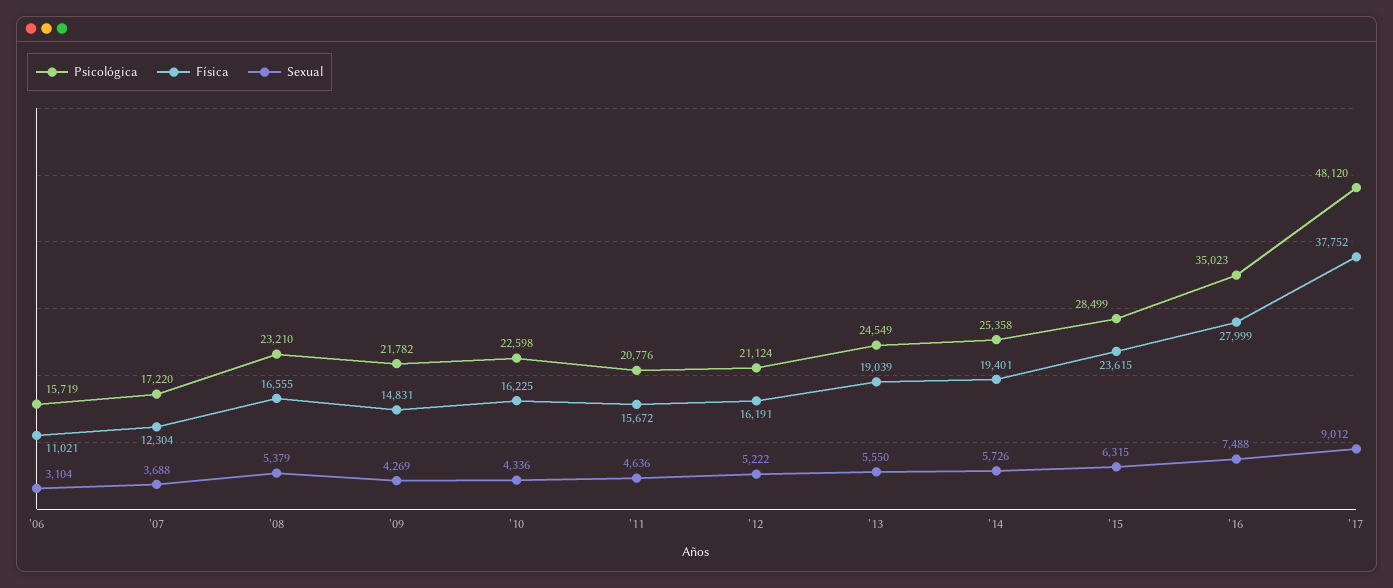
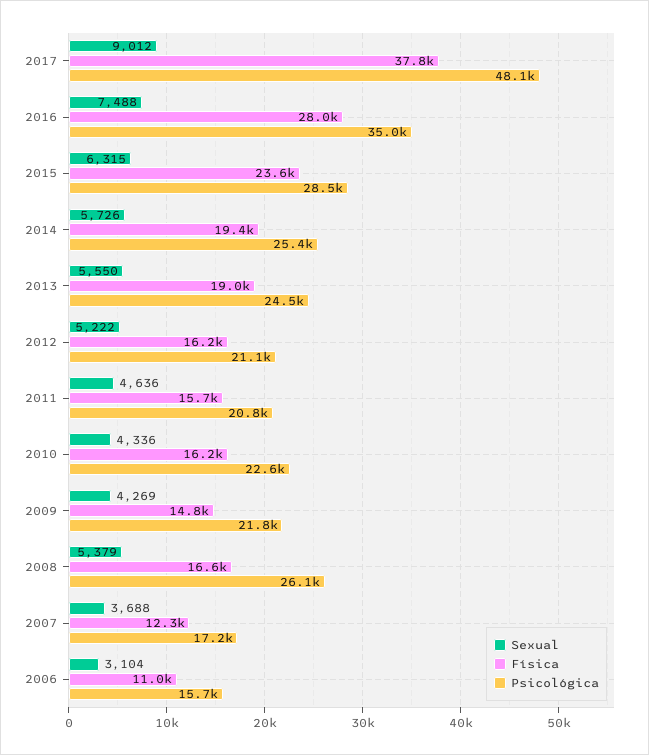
  {
    "Psicológica": {
      "'06": 15719,
      "'07": 17220,
-     "'08": 23210,
+     "'08": 26100,
      "'09": 21782,
      "'10": 22598,
      "'11": 20776,
      "'12": 21124,
      "'13": 24549,
      "'14": 25358,
      "'15": 28499,
      "'16": 35023,
      "'17": 48120
    },
    "Física": {
      "'06": 11021,
      "'07": 12304,
      "'08": 16555,
      "'09": 14831,
      "'10": 16225,
      "'11": 15672,
      "'12": 16191,
      "'13": 19039,
      "'14": 19401,
      "'15": 23615,
      "'16": 27999,
      "'17": 37752
    },
    "Sexual": {
      "'06": 3104,
      "'07": 3688,
      "'08": 5379,
      "'09": 4269,
      "'10": 4336,
      "'11": 4636,
      "'12": 5222,
      "'13": 5550,
      "'14": 5726,
      "'15": 6315,
      "'16": 7488,
      "'17": 9012
    }
  }

